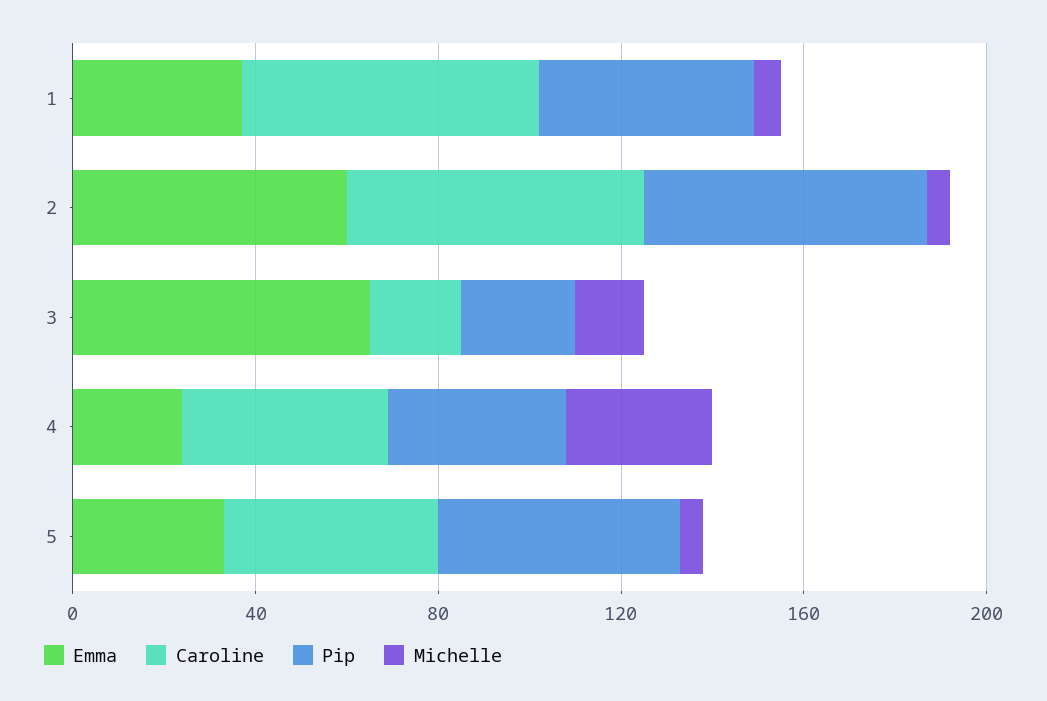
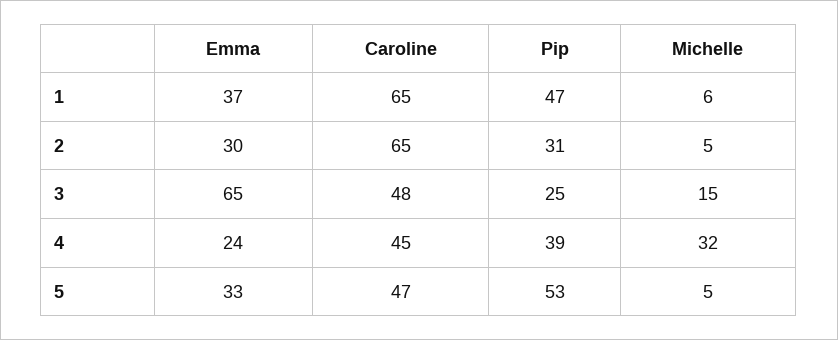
  {
    "Emma": {
      "1": 37,
-     "2": 60,
+     "2": 30,
      "3": 65,
      "4": 24,
      "5": 33
    },
    "Caroline": {
      "1": 65,
      "2": 65,
-     "3": 20,
+     "3": 48,
      "4": 45,
      "5": 47
    },
    "Pip": {
      "1": 47,
-     "2": 60,
+     "2": 31,
      "3": 25,
      "4": 39,
      "5": 53
    },
    "Michelle": {
      "1": 6,
      "2": 5,
      "3": 15,
      "4": 32,
      "5": 5
    }
  }

